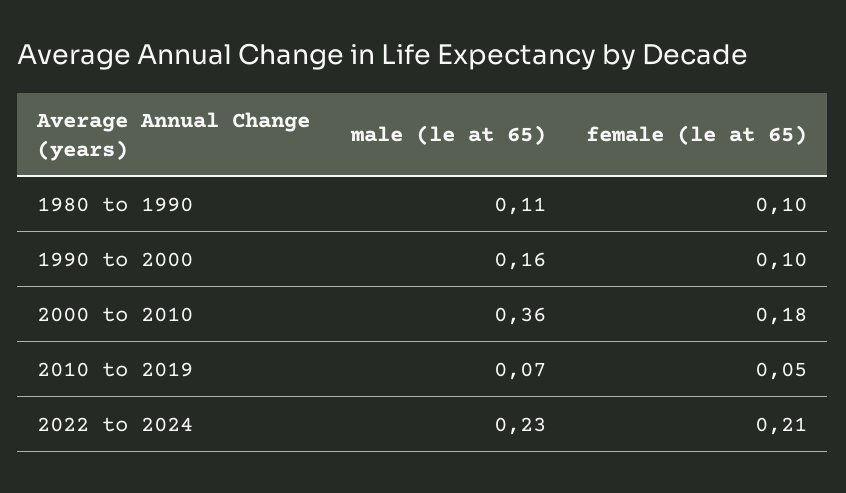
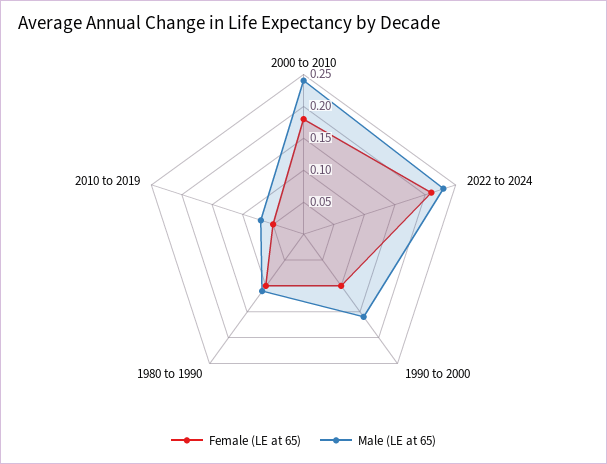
  {
    "male (le at 65)": {
      "1980 to 1990": 0.11,
      "1990 to 2000": 0.16,
-     "2000 to 2010": 0.36,
+     "2000 to 2010": 0.25,
      "2010 to 2019": 0.07,
      "2022 to 2024": 0.23
    },
    "female (le at 65)": {
      "1980 to 1990": 0.1,
      "1990 to 2000": 0.1,
      "2000 to 2010": 0.18,
      "2010 to 2019": 0.05,
      "2022 to 2024": 0.21
    }
  }

